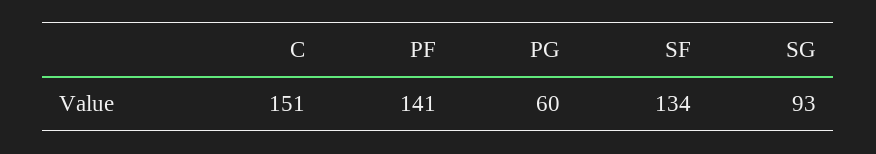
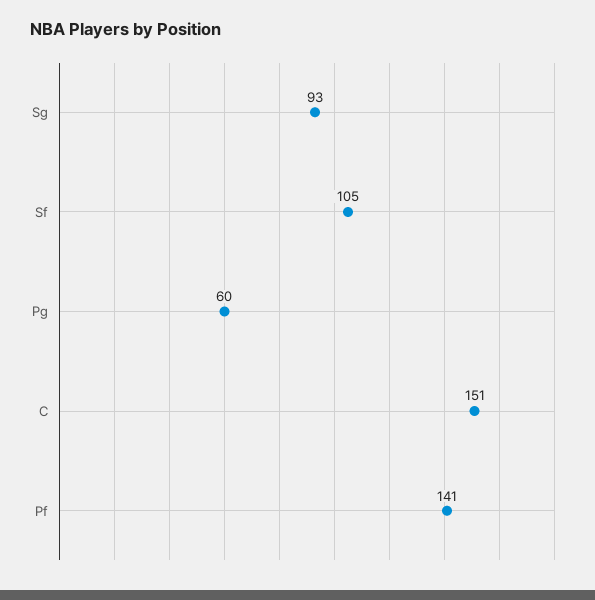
  {
    "C": 151,
    "PF": 141,
    "PG": 60,
-   "SF": 134,
+   "SF": 105,
    "SG": 93
  }

